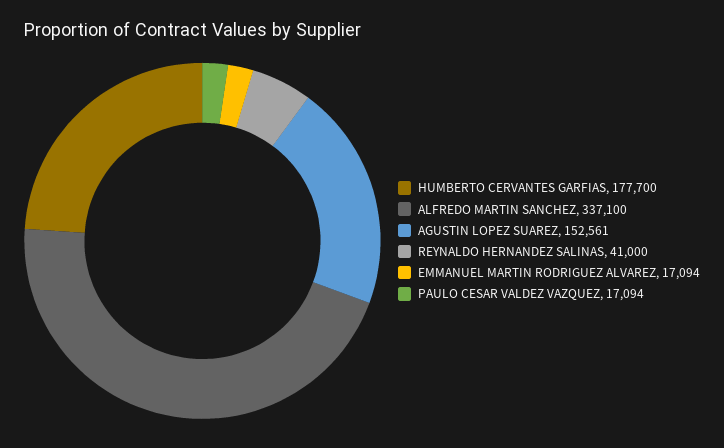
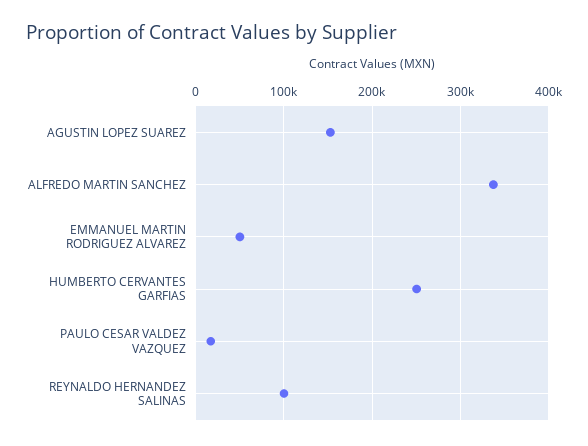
  {
-   "HUMBERTO CERVANTES GARFIAS": 177700,
+   "HUMBERTO CERVANTES GARFIAS": 250000,
    "ALFREDO MARTIN SANCHEZ": 337100,
    "AGUSTIN LOPEZ SUAREZ": 152561,
-   "REYNALDO HERNANDEZ SALINAS": 41000,
+   "REYNALDO HERNANDEZ SALINAS": 100000,
-   "EMMANUEL MARTIN RODRIGUEZ ALVAREZ": 17094,
+   "EMMANUEL MARTIN RODRIGUEZ ALVAREZ": 50000,
    "PAULO CESAR VALDEZ VAZQUEZ": 17094
  }

